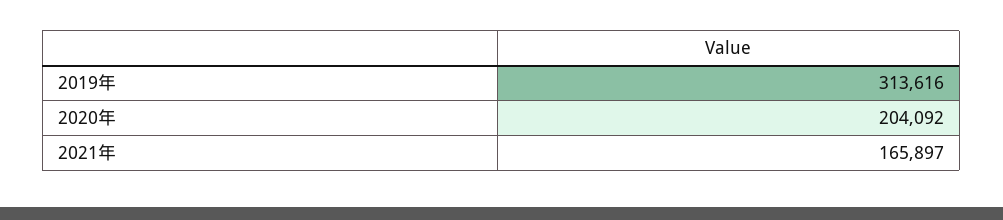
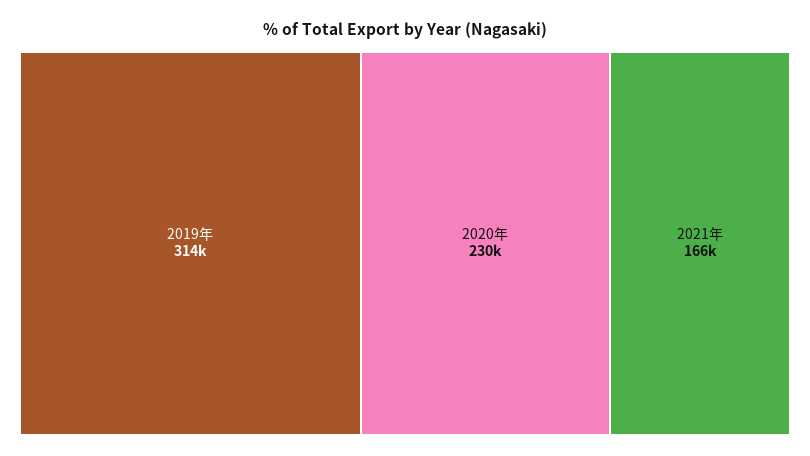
  {
    "2019年": 313616,
-   "2020年": 204092,
+   "2020年": 230000,
    "2021年": 165897
  }

